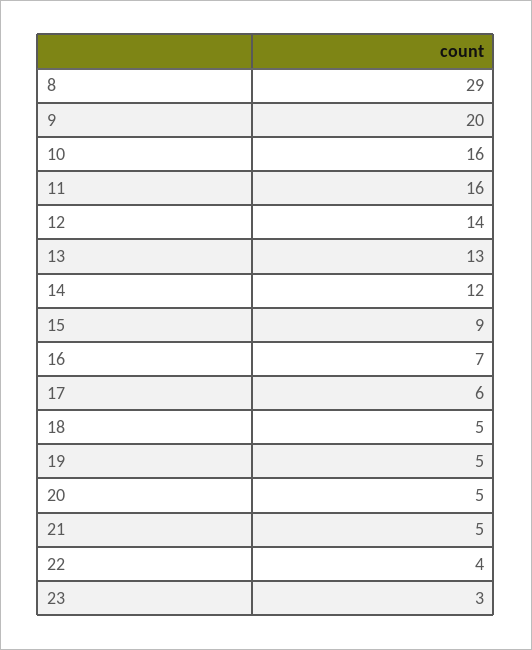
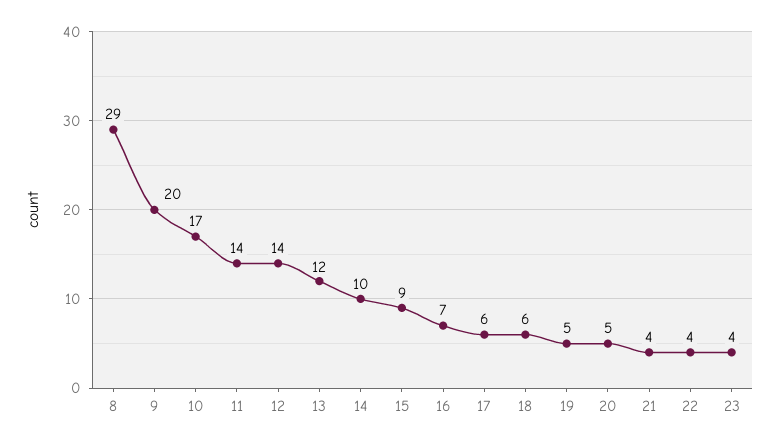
  {
    "8": 29,
    "9": 20,
-   "10": 16,
+   "10": 17,
-   "11": 16,
+   "11": 14,
    "12": 14,
-   "13": 13,
+   "13": 12,
-   "14": 12,
+   "14": 10,
    "15": 9,
    "16": 7,
    "17": 6,
-   "18": 5,
+   "18": 6,
    "19": 5,
    "20": 5,
-   "21": 5,
+   "21": 4,
    "22": 4,
-   "23": 3
+   "23": 4
  }

